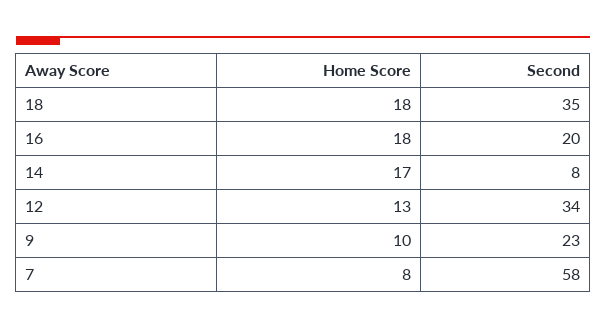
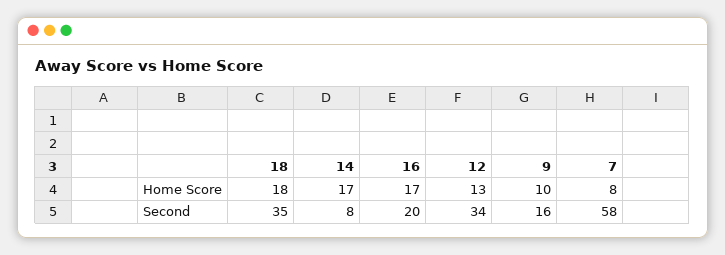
  {
    "Home Score": {
      "18": 18,
-     "16": 18,
+     "16": 17,
      "14": 17,
      "12": 13,
      "9": 10,
      "7": 8
    },
    "Second": {
      "18": 35,
      "16": 20,
      "14": 8,
      "12": 34,
-     "9": 23,
+     "9": 16,
      "7": 58
    }
  }

